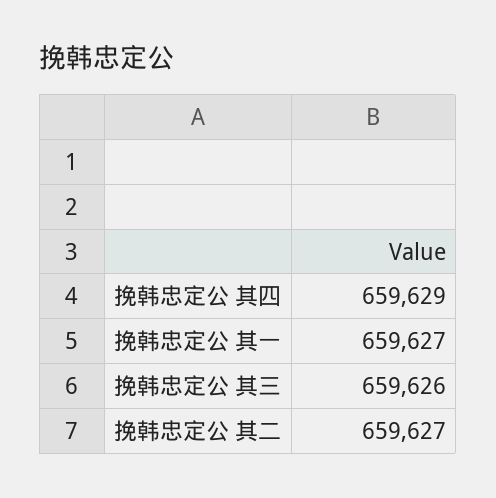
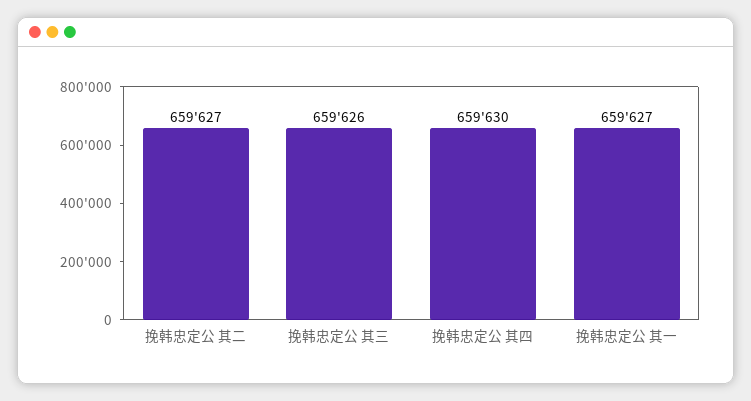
  {
-   "挽韩忠定公 其四": 659629,
+   "挽韩忠定公 其四": 659630,
    "挽韩忠定公 其一": 659627,
    "挽韩忠定公 其三": 659626,
    "挽韩忠定公 其二": 659627
  }

